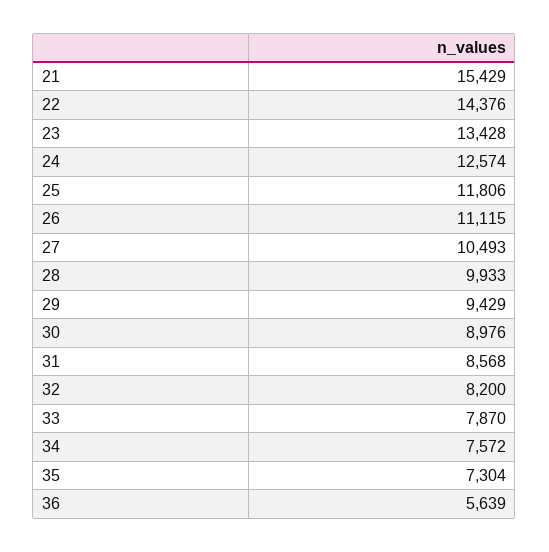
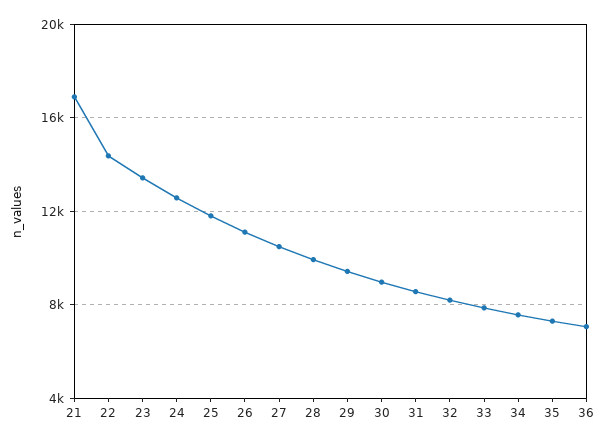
  {
-   "21": 15429,
+   "21": 17000,
    "22": 14376,
    "23": 13428,
    "24": 12574,
    "25": 11806,
    "26": 11115,
    "27": 10493,
    "28": 9933,
    "29": 9429,
    "30": 8976,
    "31": 8568,
    "32": 8200,
    "33": 7870,
    "34": 7572,
    "35": 7304,
-   "36": 5639
+   "36": 7000
  }

